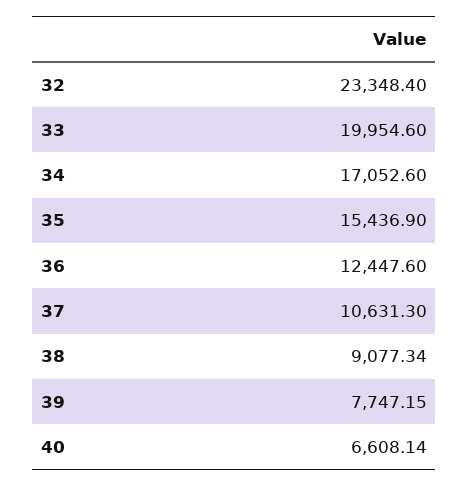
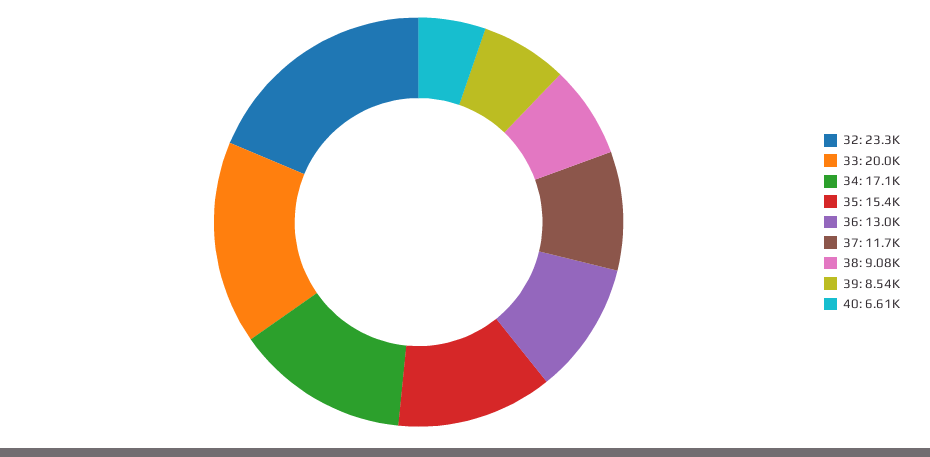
  {
    "32": 23348.4,
    "33": 19954.6,
    "34": 17052.6,
    "35": 15436.9,
-   "36": 12447.6,
+   "36": 13000,
-   "37": 10631.3,
+   "37": 11700,
    "38": 9077.34,
-   "39": 7747.15,
+   "39": 8540,
    "40": 6608.14
  }

